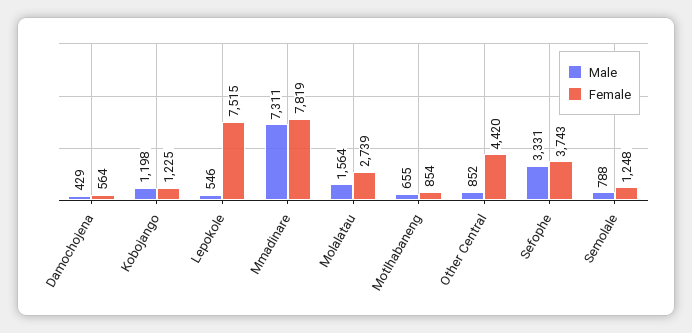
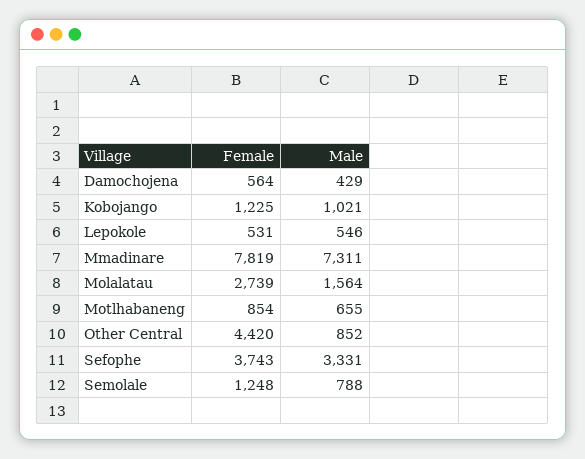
  {
    "Male": {
      "Damochojena": 429,
-     "Kobojango": 1198,
+     "Kobojango": 1021,
      "Lepokole": 546,
      "Mmadinare": 7311,
      "Molalatau": 1564,
      "Motlhabaneng": 655,
      "Other Central": 852,
      "Sefophe": 3331,
      "Semolale": 788
    },
    "Female": {
      "Damochojena": 564,
      "Kobojango": 1225,
-     "Lepokole": 7515,
+     "Lepokole": 531,
      "Mmadinare": 7819,
      "Molalatau": 2739,
      "Motlhabaneng": 854,
      "Other Central": 4420,
      "Sefophe": 3743,
      "Semolale": 1248
    }
  }

